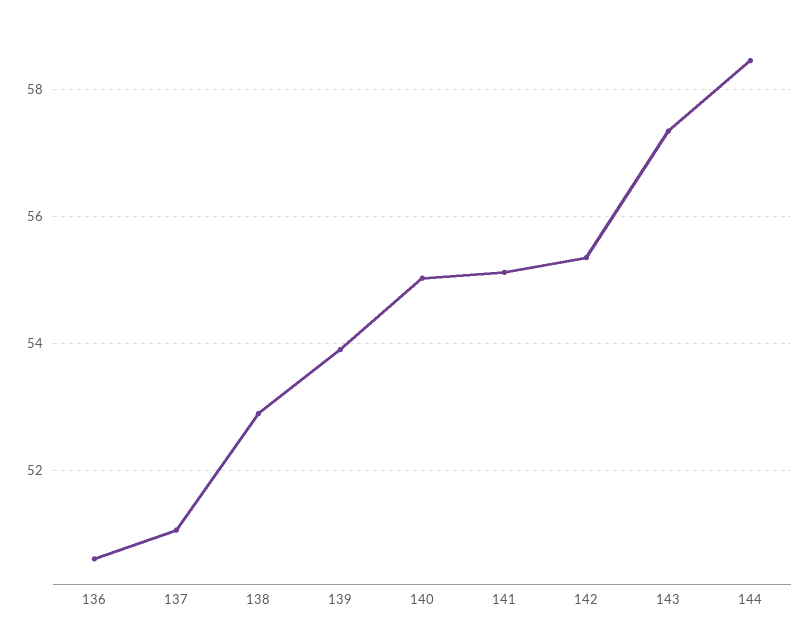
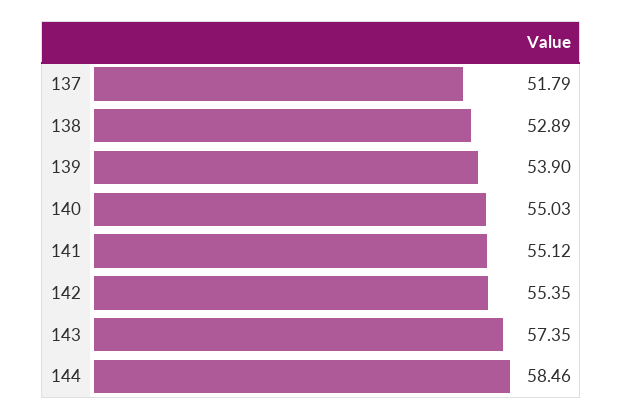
  {
-   "136": 50.6,
-   "137": 51,
+   "137": 51.79,
    "138": 52.89,
    "139": 53.9,
    "140": 55.03,
    "141": 55.12,
    "142": 55.35,
    "143": 57.35,
    "144": 58.46
  }

